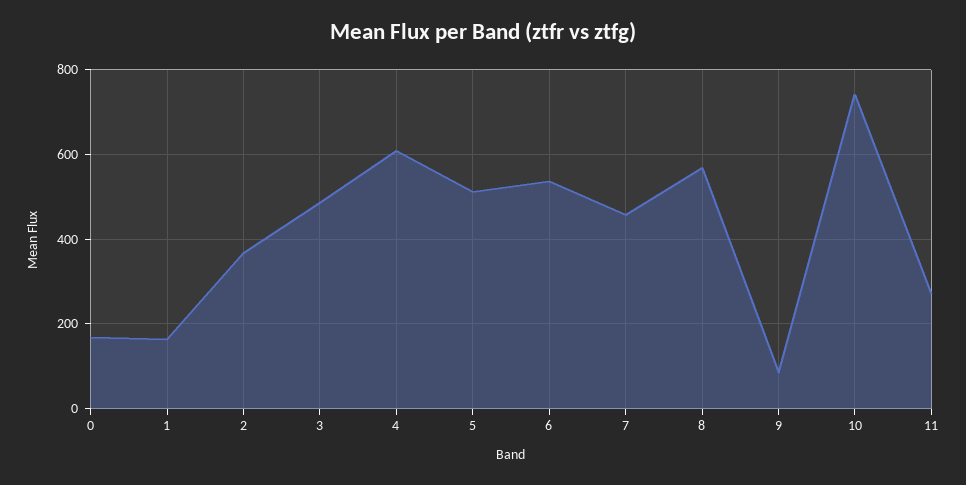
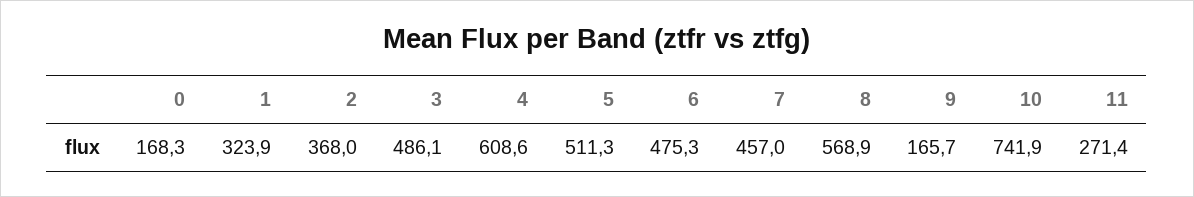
  {
    "0": 168.3,
-   "1": 160,
+   "1": 323.9,
    "2": 368,
    "3": 486.1,
    "4": 608.6,
    "5": 511.3,
-   "6": 540,
+   "6": 475.3,
    "7": 457,
    "8": 568.9,
-   "9": 80,
+   "9": 165.7,
    "10": 741.9,
    "11": 271.4
  }

